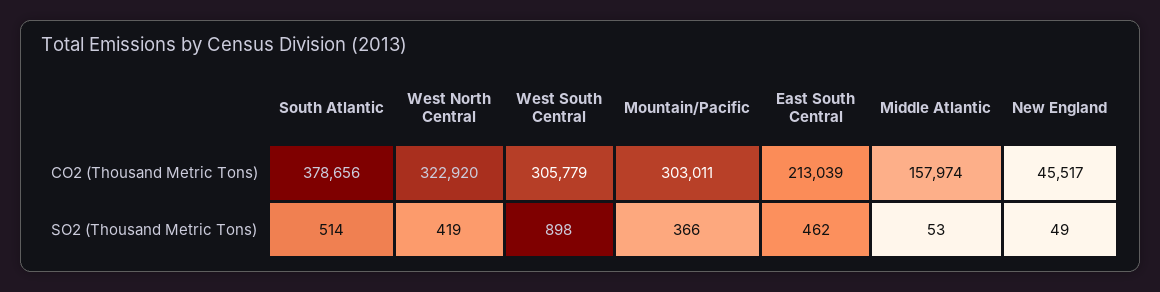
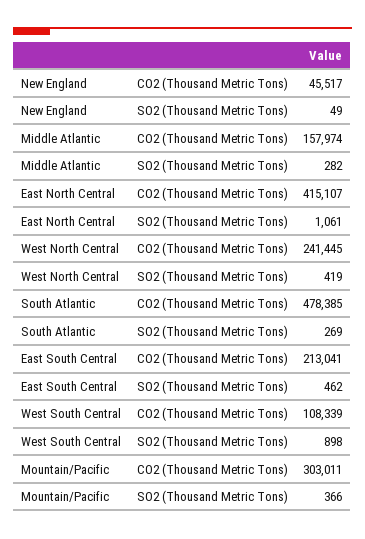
  {
    "South Atlantic": {
-     "CO2 (Thousand Metric Tons)": 378656,
+     "CO2 (Thousand Metric Tons)": 478385,
-     "SO2 (Thousand Metric Tons)": 514
+     "SO2 (Thousand Metric Tons)": 269
    },
    "West North Central": {
-     "CO2 (Thousand Metric Tons)": 322920,
+     "CO2 (Thousand Metric Tons)": 241445,
      "SO2 (Thousand Metric Tons)": 419
    },
    "West South Central": {
-     "CO2 (Thousand Metric Tons)": 305779,
+     "CO2 (Thousand Metric Tons)": 108339,
      "SO2 (Thousand Metric Tons)": 898
    },
    "Mountain/Pacific": {
      "CO2 (Thousand Metric Tons)": 303011,
      "SO2 (Thousand Metric Tons)": 366
    },
    "East South Central": {
-     "CO2 (Thousand Metric Tons)": 213039,
+     "CO2 (Thousand Metric Tons)": 213041,
      "SO2 (Thousand Metric Tons)": 462
    },
    "Middle Atlantic": {
      "CO2 (Thousand Metric Tons)": 157974,
-     "SO2 (Thousand Metric Tons)": 53
+     "SO2 (Thousand Metric Tons)": 282
    },
    "New England": {
      "CO2 (Thousand Metric Tons)": 45517,
      "SO2 (Thousand Metric Tons)": 49
-   }
+   },
+   "East North Central": {
+     "CO2 (Thousand Metric Tons)": 415107,
+     "SO2 (Thousand Metric Tons)": 1061
+   }
  }

